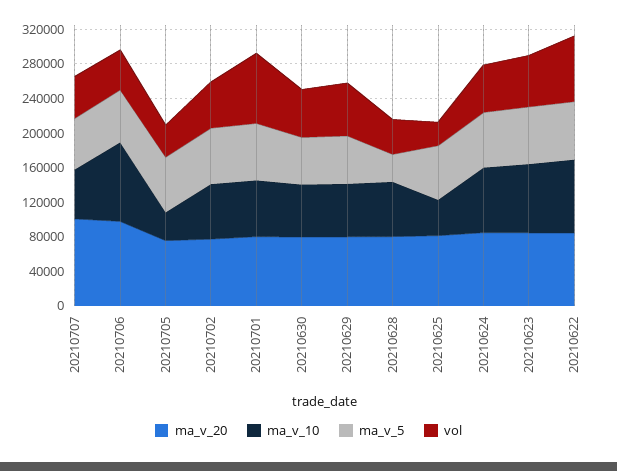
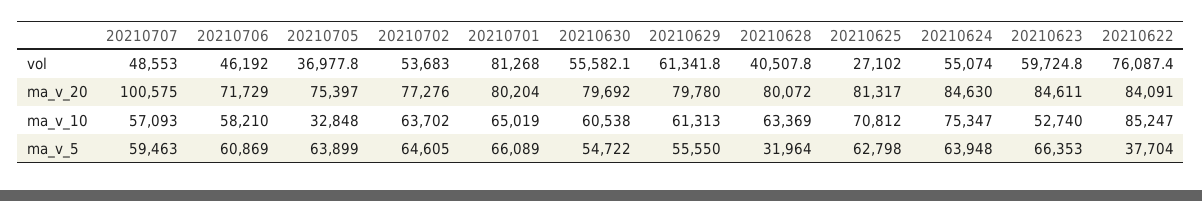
  {
    "ma_v_20": {
      "20210707": 100575,
-     "20210706": 100000,
+     "20210706": 71729,
      "20210705": 75397,
      "20210702": 77276,
      "20210701": 80204,
      "20210630": 79692,
      "20210629": 79780,
      "20210628": 80072,
      "20210625": 81317,
      "20210624": 84630,
      "20210623": 84611,
      "20210622": 84091
    },
    "ma_v_10": {
      "20210707": 57093,
-     "20210706": 90000,
+     "20210706": 58210,
      "20210705": 32848,
      "20210702": 63702,
      "20210701": 65019,
      "20210630": 60538,
      "20210629": 61313,
      "20210628": 63369,
-     "20210625": 40000,
+     "20210625": 70812,
      "20210624": 75347,
-     "20210623": 80000,
+     "20210623": 52740,
      "20210622": 85247
    },
    "ma_v_5": {
      "20210707": 59463,
      "20210706": 60869,
      "20210705": 63899,
      "20210702": 64605,
      "20210701": 66089,
      "20210630": 54722,
      "20210629": 55550,
      "20210628": 31964,
      "20210625": 62798,
      "20210624": 63948,
      "20210623": 66353,
-     "20210622": 70000
+     "20210622": 37704
    },
    "vol": {
      "20210707": 48553,
      "20210706": 46192,
      "20210705": 36977.8,
      "20210702": 53683,
      "20210701": 81268,
      "20210630": 55582.1,
      "20210629": 61341.8,
      "20210628": 40507.8,
      "20210625": 27102,
      "20210624": 55074,
      "20210623": 59724.8,
      "20210622": 76087.4
    }
  }

